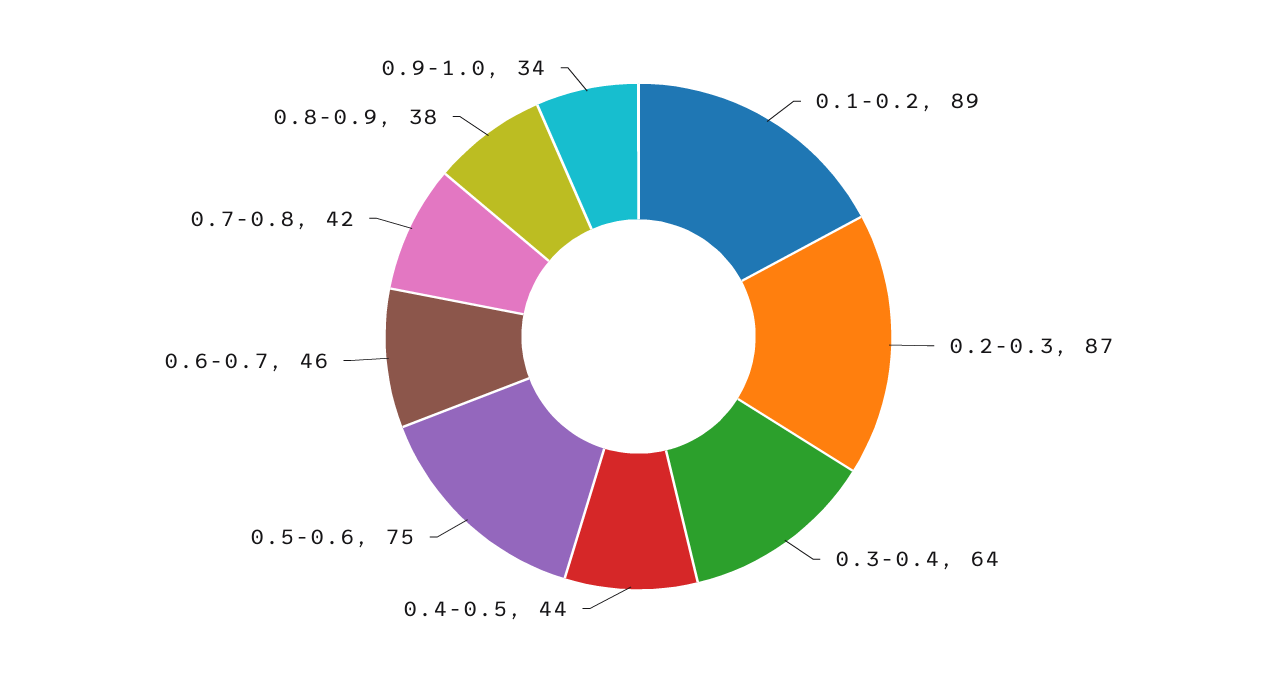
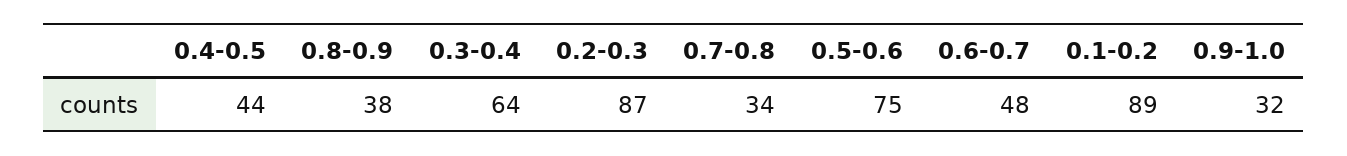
  {
    "0.1-0.2": 89,
    "0.2-0.3": 87,
    "0.3-0.4": 64,
    "0.4-0.5": 44,
    "0.5-0.6": 75,
-   "0.6-0.7": 46,
+   "0.6-0.7": 48,
-   "0.7-0.8": 42,
+   "0.7-0.8": 34,
    "0.8-0.9": 38,
-   "0.9-1.0": 34
+   "0.9-1.0": 32
  }

